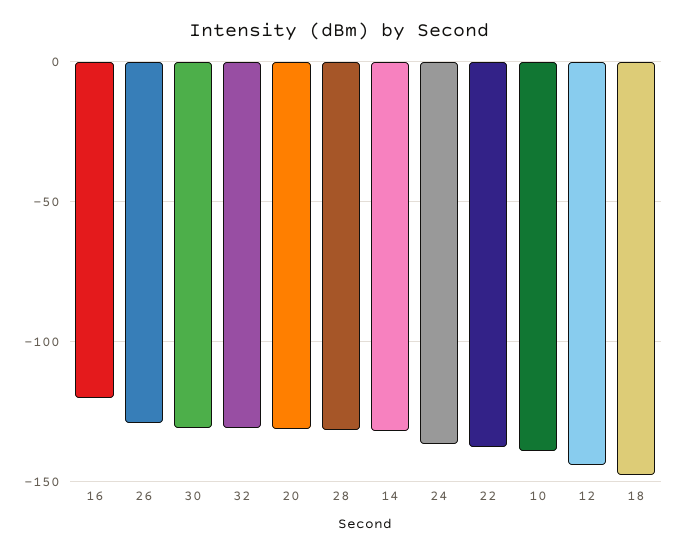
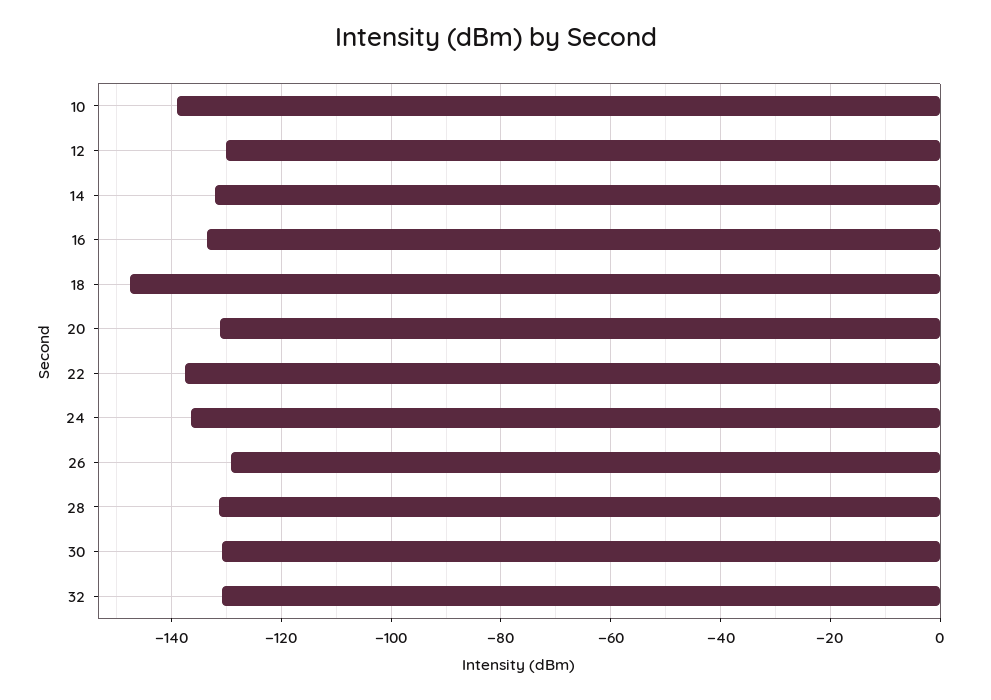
  {
-   "16": -120,
+   "16": -134,
    "26": -130,
    "30": -130,
    "32": -130,
    "20": -132,
    "28": -132,
    "14": -132,
    "24": -136,
    "22": -138,
    "10": -140,
-   "12": -145,
+   "12": -130,
    "18": -148
  }

